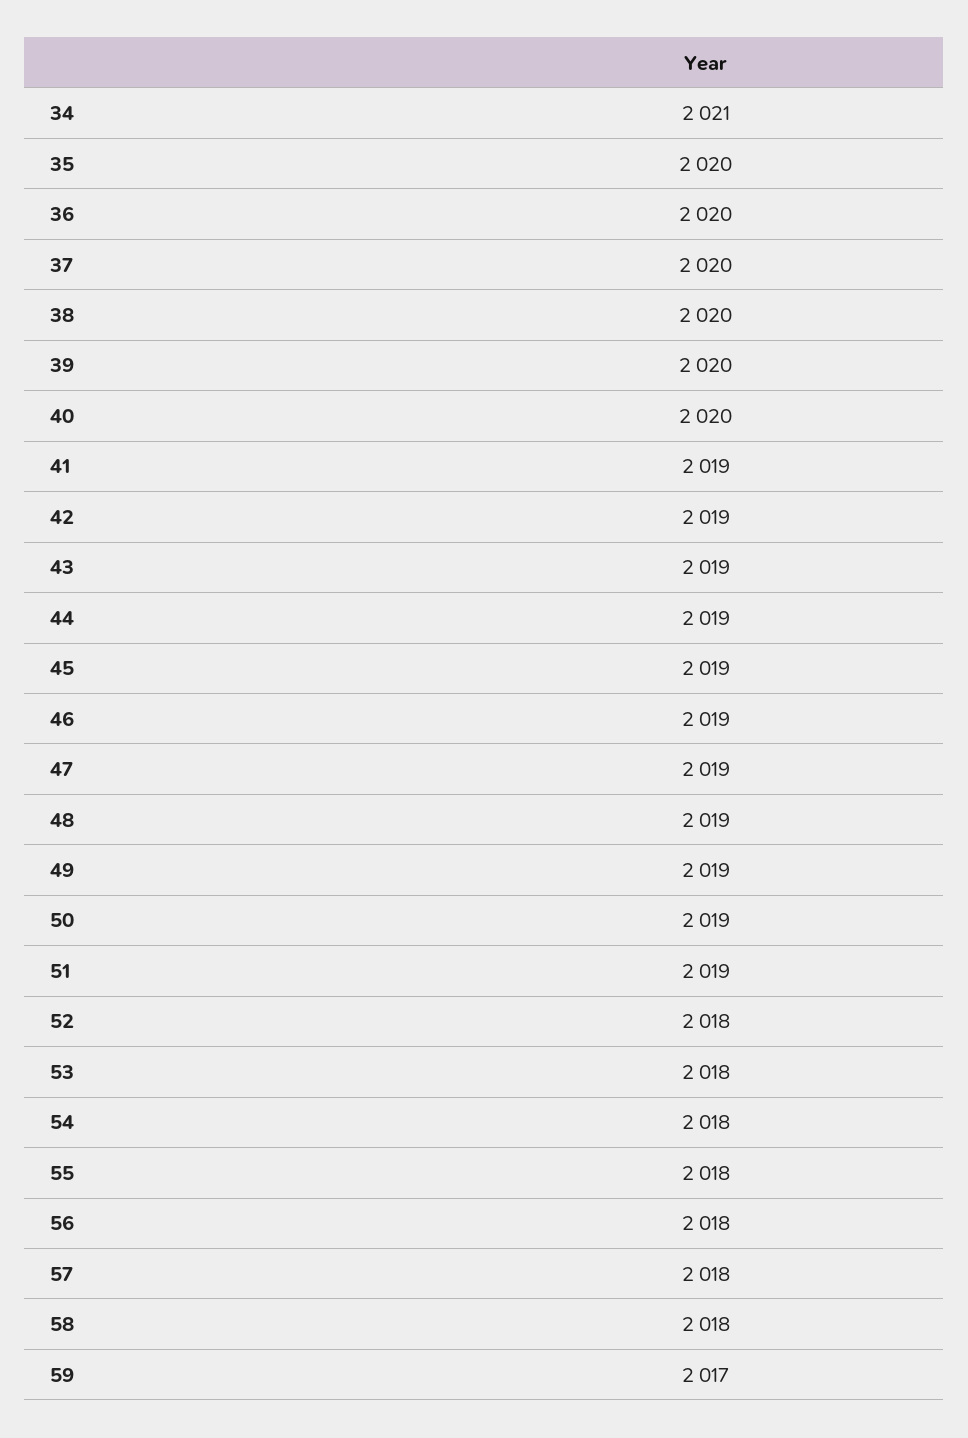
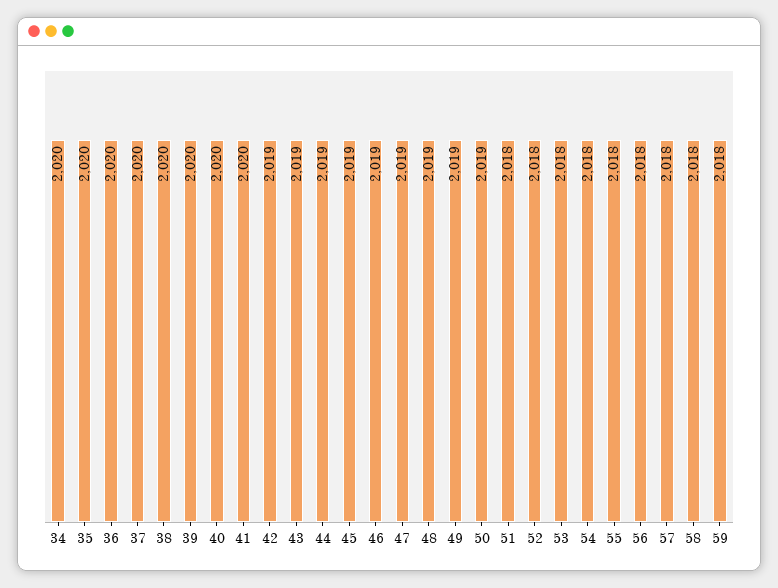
  {
-   "34": 2021,
+   "34": 2020,
    "35": 2020,
    "36": 2020,
    "37": 2020,
    "38": 2020,
    "39": 2020,
    "40": 2020,
-   "41": 2019,
+   "41": 2020,
    "42": 2019,
    "43": 2019,
    "44": 2019,
    "45": 2019,
    "46": 2019,
    "47": 2019,
    "48": 2019,
    "49": 2019,
    "50": 2019,
-   "51": 2019,
+   "51": 2018,
    "52": 2018,
    "53": 2018,
    "54": 2018,
    "55": 2018,
    "56": 2018,
    "57": 2018,
    "58": 2018,
-   "59": 2017
+   "59": 2018
  }

